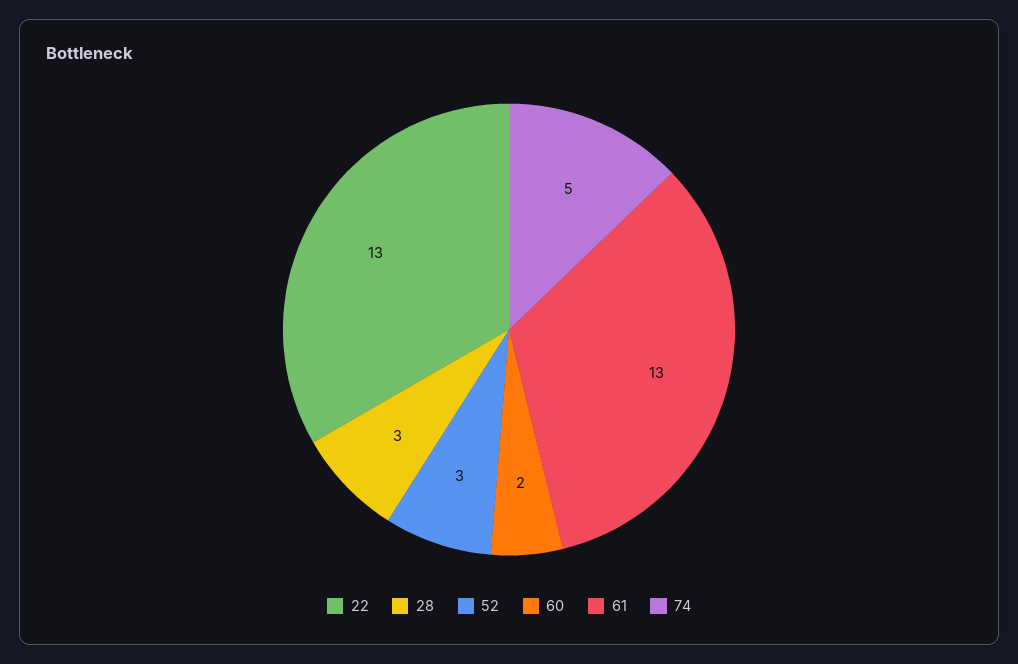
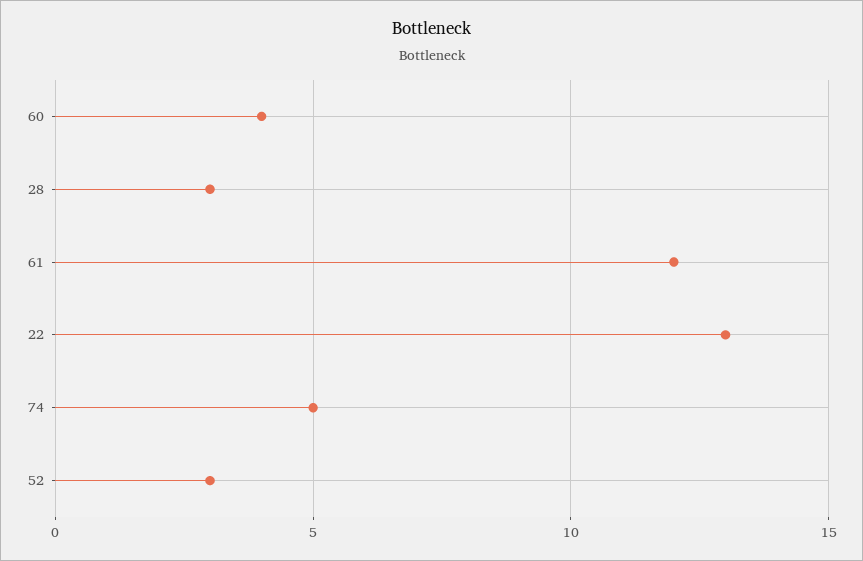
  {
    "22": 13,
    "28": 3,
    "52": 3,
-   "60": 2,
+   "60": 4,
-   "61": 13,
+   "61": 12,
    "74": 5
  }

